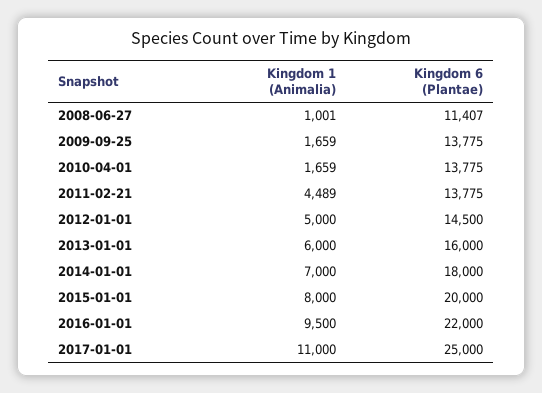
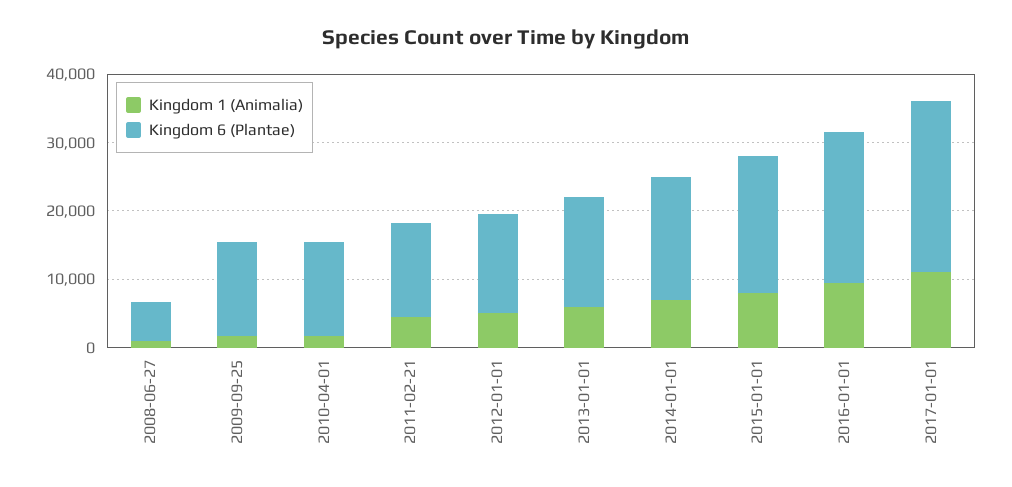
  {
    "Kingdom 1 (Animalia)": {
      "2008-06-27": 1001,
      "2009-09-25": 1659,
      "2010-04-01": 1659,
      "2011-02-21": 4489,
      "2012-01-01": 5000,
      "2013-01-01": 6000,
      "2014-01-01": 7000,
      "2015-01-01": 8000,
      "2016-01-01": 9500,
      "2017-01-01": 11000
    },
    "Kingdom 6 (Plantae)": {
-     "2008-06-27": 11407,
+     "2008-06-27": 6000,
      "2009-09-25": 13775,
      "2010-04-01": 13775,
      "2011-02-21": 13775,
      "2012-01-01": 14500,
      "2013-01-01": 16000,
      "2014-01-01": 18000,
      "2015-01-01": 20000,
      "2016-01-01": 22000,
      "2017-01-01": 25000
    }
  }

